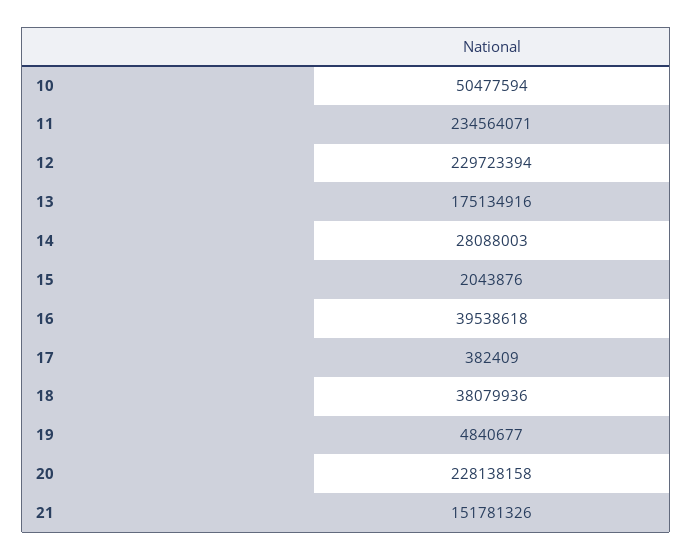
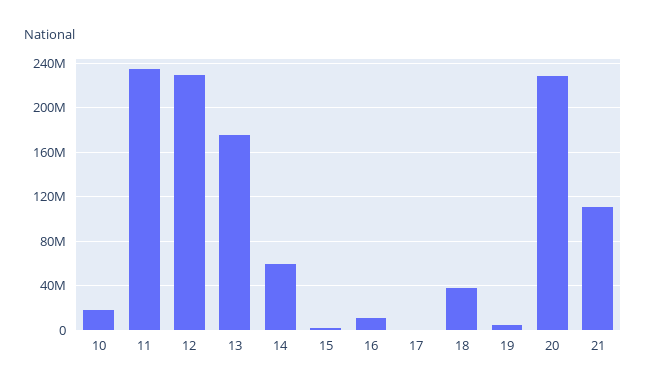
  {
-   "10": 50477594,
+   "10": 20000000,
    "11": 234564071,
    "12": 229723394,
    "13": 175134916,
-   "14": 28088003,
+   "14": 60000000,
    "15": 2043876,
-   "16": 39538618,
+   "16": 10000000,
    "17": 382409,
    "18": 38079936,
    "19": 4840677,
    "20": 228138158,
-   "21": 151781326
+   "21": 110000000
  }

